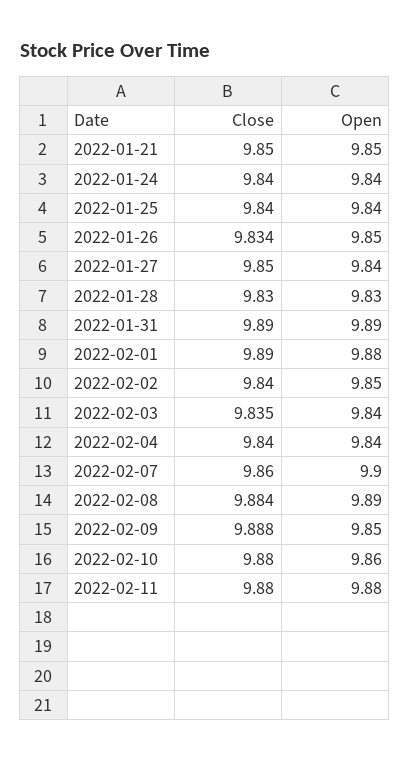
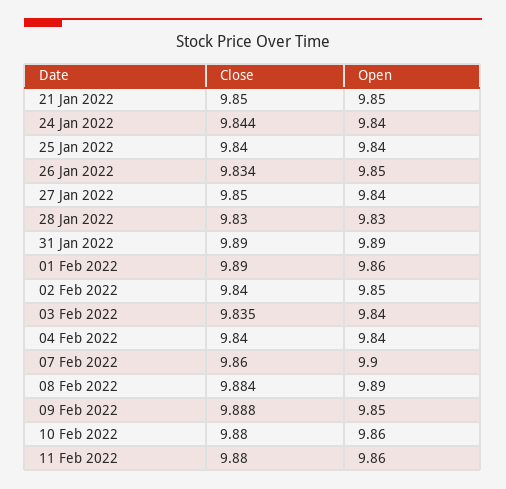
  {
    "Close": {
      "2022-01-21": 9.85,
-     "2022-01-24": 9.84,
+     "2022-01-24": 9.844,
      "2022-01-25": 9.84,
      "2022-01-26": 9.834,
      "2022-01-27": 9.85,
      "2022-01-28": 9.83,
      "2022-01-31": 9.89,
      "2022-02-01": 9.89,
      "2022-02-02": 9.84,
      "2022-02-03": 9.835,
      "2022-02-04": 9.84,
      "2022-02-07": 9.86,
      "2022-02-08": 9.884,
      "2022-02-09": 9.888,
      "2022-02-10": 9.88,
      "2022-02-11": 9.88
    },
    "Open": {
      "2022-01-21": 9.85,
      "2022-01-24": 9.84,
      "2022-01-25": 9.84,
      "2022-01-26": 9.85,
      "2022-01-27": 9.84,
      "2022-01-28": 9.83,
      "2022-01-31": 9.89,
-     "2022-02-01": 9.88,
+     "2022-02-01": 9.86,
      "2022-02-02": 9.85,
      "2022-02-03": 9.84,
      "2022-02-04": 9.84,
      "2022-02-07": 9.9,
      "2022-02-08": 9.89,
      "2022-02-09": 9.85,
      "2022-02-10": 9.86,
-     "2022-02-11": 9.88
+     "2022-02-11": 9.86
    }
  }

